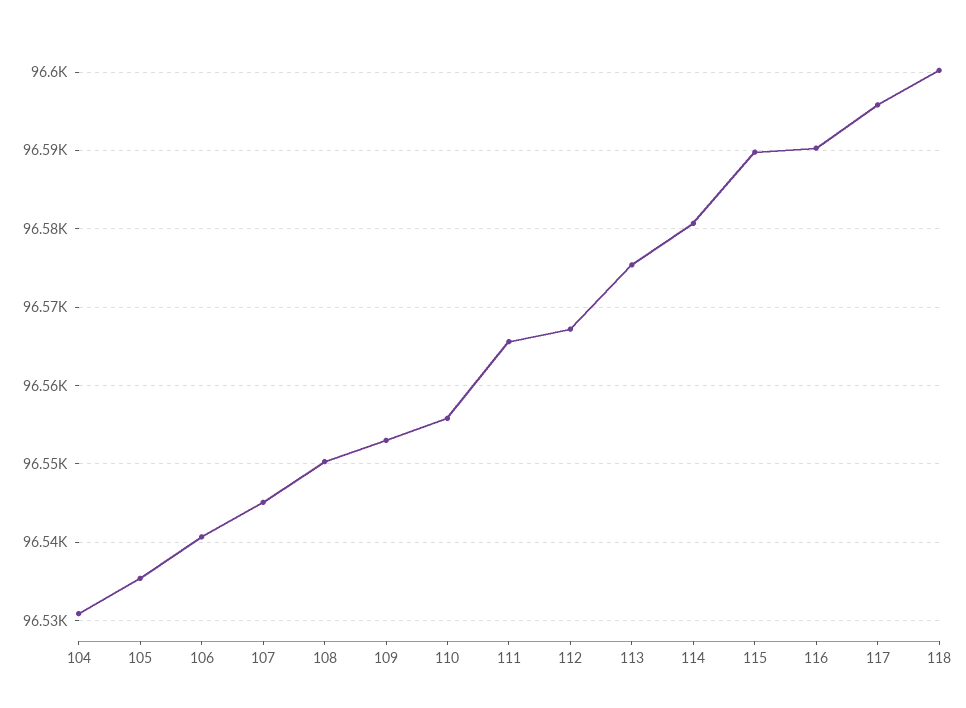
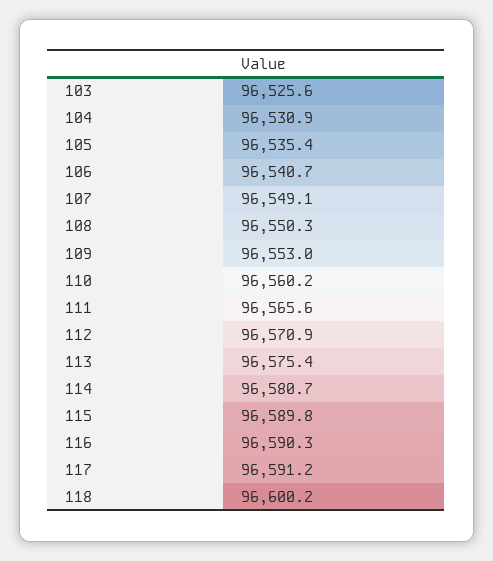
  {
    "104": 96530.9,
    "105": 96535.4,
    "106": 96540.7,
-   "107": 96545,
+   "107": 96549.1,
    "108": 96550.3,
    "109": 96553,
-   "110": 96556,
+   "110": 96560.2,
    "111": 96565.6,
-   "112": 96567,
+   "112": 96570.9,
    "113": 96575.4,
    "114": 96580.7,
    "115": 96589.8,
    "116": 96590.3,
-   "117": 96596,
+   "117": 96591.2,
-   "118": 96600.2
+   "118": 96600.2,
+   "103": 96525.6
  }

